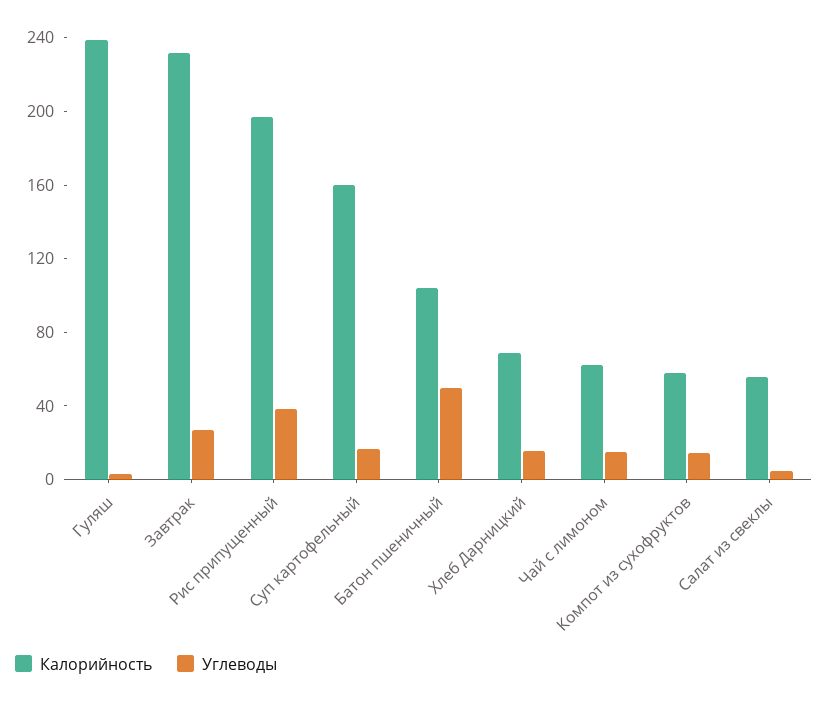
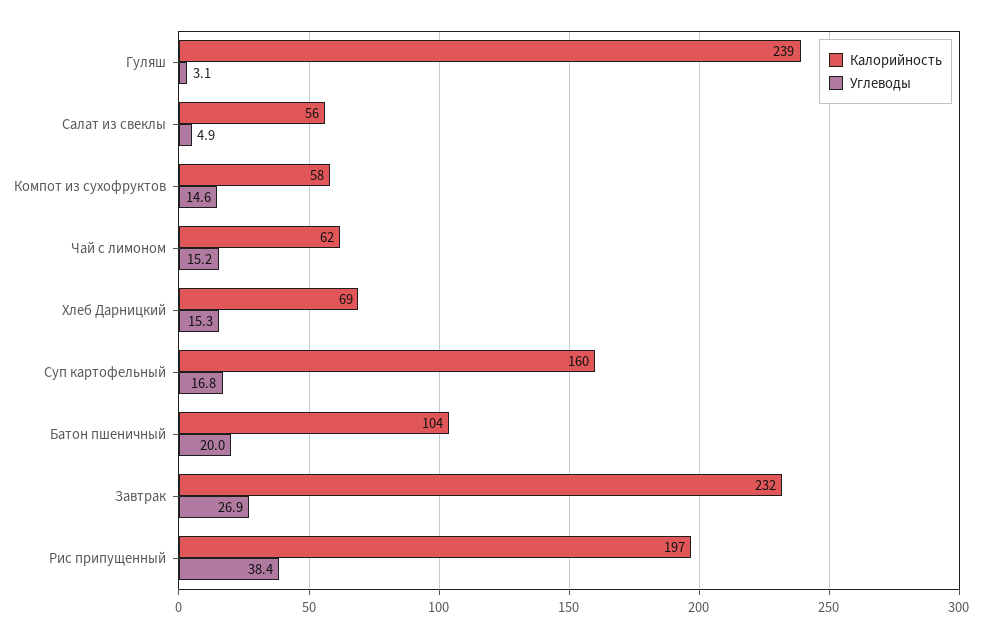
  {
    "Калорийность": {
      "Гуляш": 239,
      "Завтрак": 232,
      "Рис припущенный": 197,
      "Суп картофельный": 160,
      "Батон пшеничный": 104,
      "Хлеб Дарницкий": 69,
      "Чай с лимоном": 62,
      "Компот из сухофруктов": 58,
      "Салат из свеклы": 56
    },
    "Углеводы": {
      "Гуляш": 3.1,
      "Завтрак": 26.9,
      "Рис припущенный": 38.4,
      "Суп картофельный": 16.8,
-     "Батон пшеничный": 50,
+     "Батон пшеничный": 20,
      "Хлеб Дарницкий": 15.3,
      "Чай с лимоном": 15.2,
      "Компот из сухофруктов": 14.6,
      "Салат из свеклы": 4.9
    }
  }

